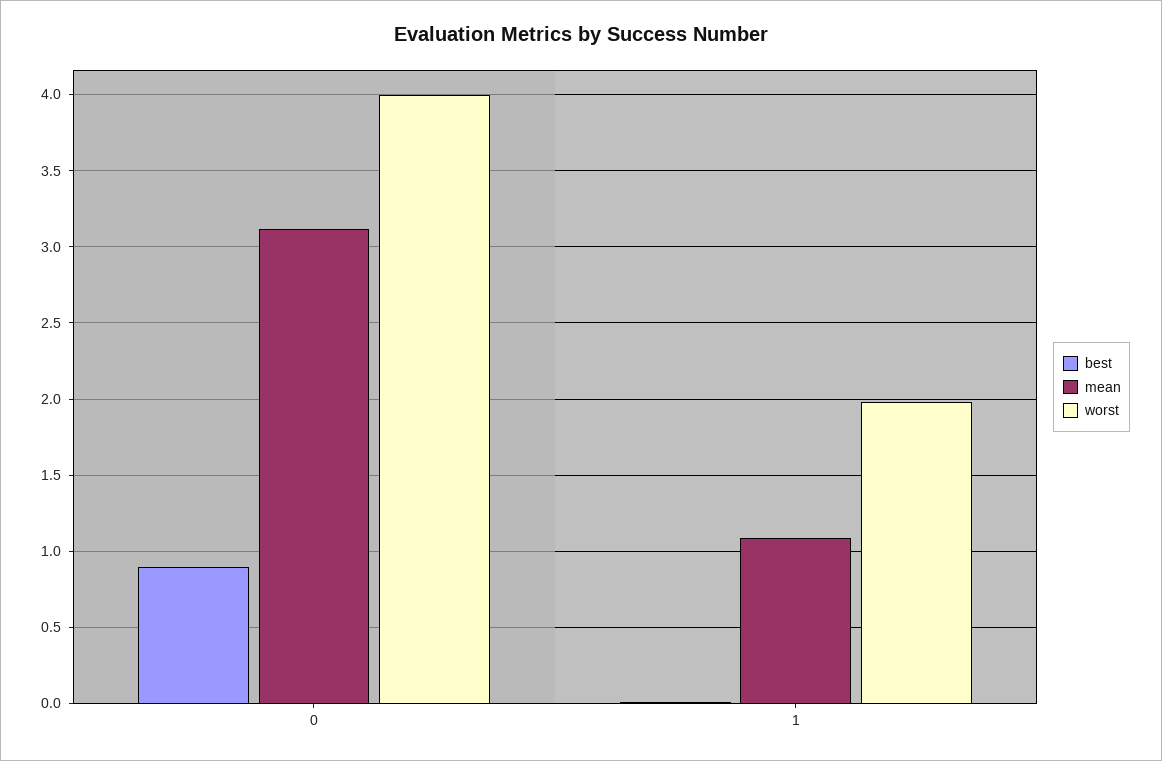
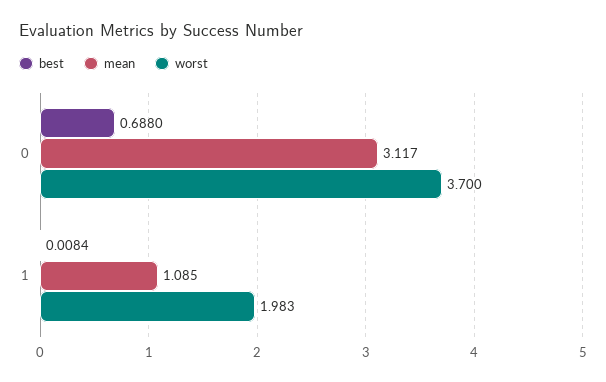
  {
    "best": {
-     "0": 0.9,
+     "0": 0.688,
      "1": 0.0084
    },
    "mean": {
      "0": 3.117,
      "1": 1.085
    },
    "worst": {
-     "0": 4,
+     "0": 3.7,
      "1": 1.983
    }
  }

